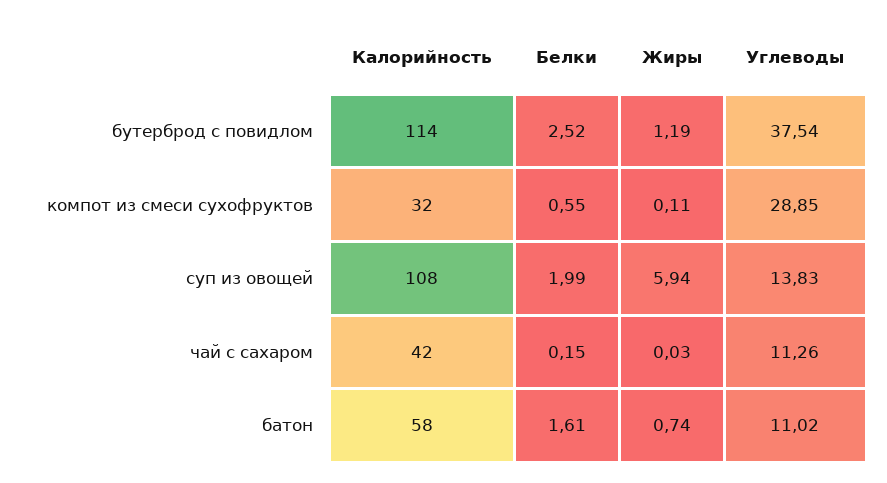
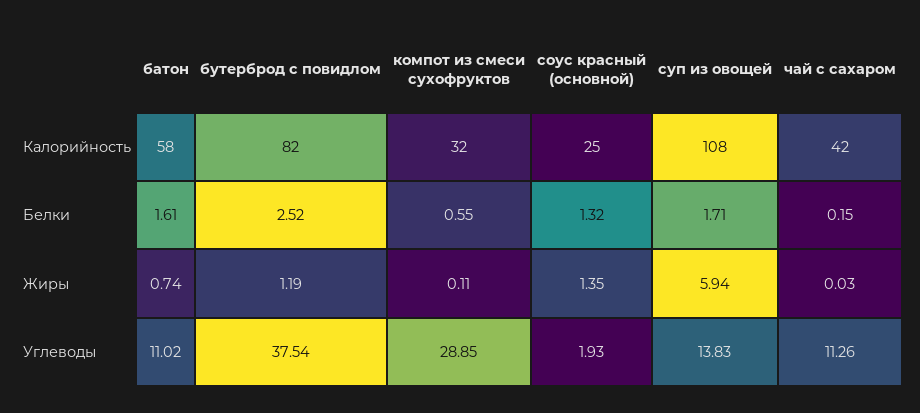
  {
    "Калорийность": {
-     "бутерброд с повидлом": 114,
+     "бутерброд с повидлом": 82,
      "компот из смеси сухофруктов": 32,
      "суп из овощей": 108,
      "чай с сахаром": 42,
-     "батон": 58
+     "батон": 58,
+     "соус красный (основной)": 25
    },
    "Белки": {
      "бутерброд с повидлом": 2.52,
      "компот из смеси сухофруктов": 0.55,
-     "суп из овощей": 1.99,
+     "суп из овощей": 1.71,
      "чай с сахаром": 0.15,
-     "батон": 1.61
+     "батон": 1.61,
+     "соус красный (основной)": 1.32
    },
    "Жиры": {
      "бутерброд с повидлом": 1.19,
      "компот из смеси сухофруктов": 0.11,
      "суп из овощей": 5.94,
      "чай с сахаром": 0.03,
-     "батон": 0.74
+     "батон": 0.74,
+     "соус красный (основной)": 1.35
    },
    "Углеводы": {
      "бутерброд с повидлом": 37.54,
      "компот из смеси сухофруктов": 28.85,
      "суп из овощей": 13.83,
      "чай с сахаром": 11.26,
-     "батон": 11.02
+     "батон": 11.02,
+     "соус красный (основной)": 1.93
    }
  }

